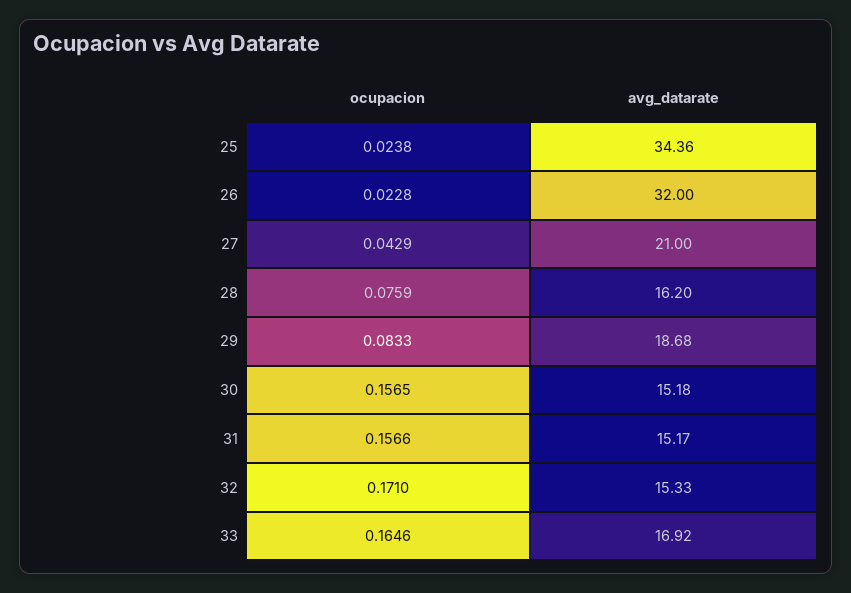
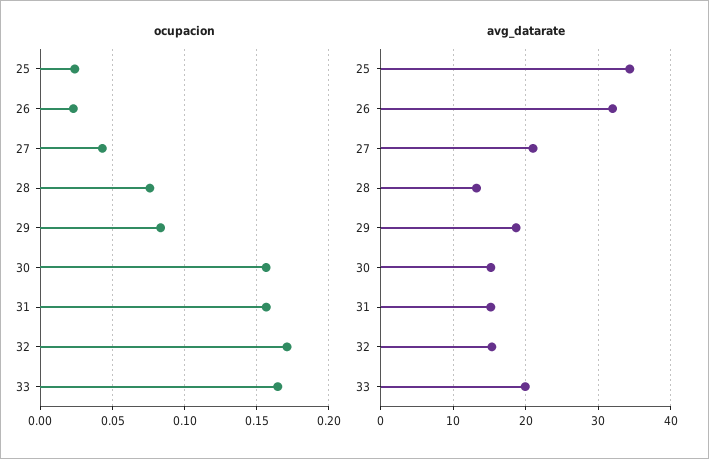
  {
    "ocupacion": {
      "25": 0.0238,
      "26": 0.0228,
      "27": 0.0429,
      "28": 0.0759,
      "29": 0.0833,
      "30": 0.1565,
      "31": 0.1566,
      "32": 0.171,
      "33": 0.1646
    },
    "avg_datarate": {
      "25": 34.36,
      "26": 32,
      "27": 21,
-     "28": 16.2,
+     "28": 13,
      "29": 18.68,
      "30": 15.18,
      "31": 15.17,
      "32": 15.33,
-     "33": 16.92
+     "33": 20
    }
  }

